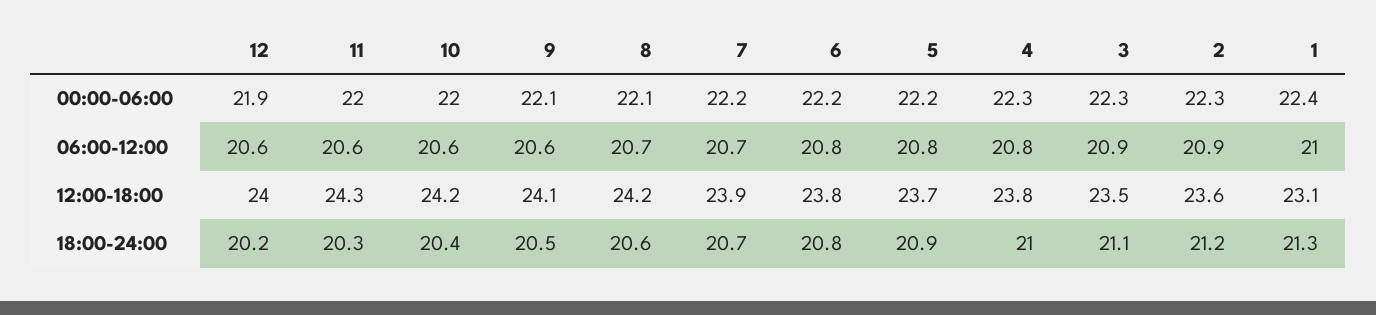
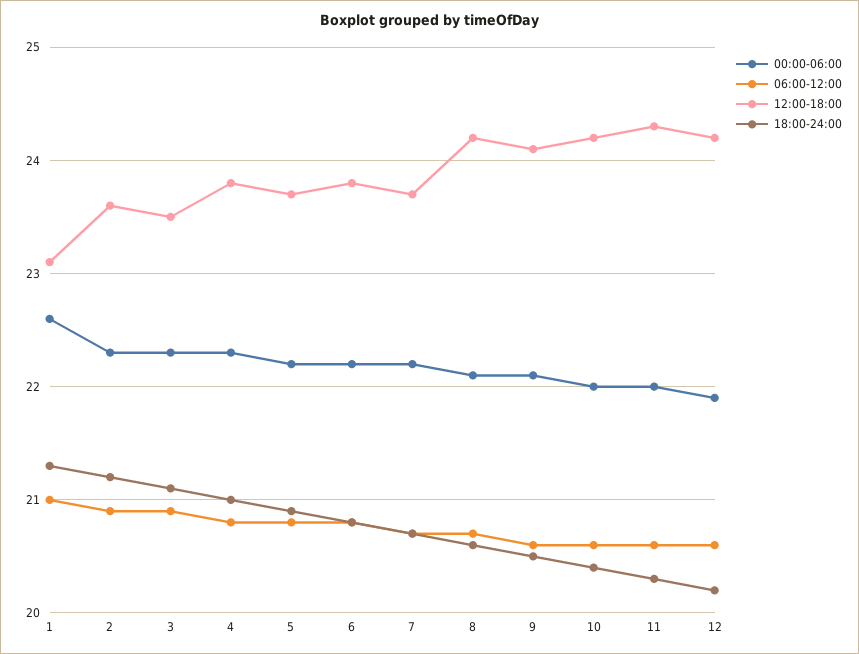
  {
    "00:00-06:00": {
      "12": 21.9,
      "11": 22,
      "10": 22,
      "9": 22.1,
      "8": 22.1,
      "7": 22.2,
      "6": 22.2,
      "5": 22.2,
      "4": 22.3,
      "3": 22.3,
      "2": 22.3,
-     "1": 22.4
+     "1": 22.6
    },
    "06:00-12:00": {
      "12": 20.6,
      "11": 20.6,
      "10": 20.6,
      "9": 20.6,
      "8": 20.7,
      "7": 20.7,
      "6": 20.8,
      "5": 20.8,
      "4": 20.8,
      "3": 20.9,
      "2": 20.9,
      "1": 21
    },
    "12:00-18:00": {
-     "12": 24,
+     "12": 24.2,
      "11": 24.3,
      "10": 24.2,
      "9": 24.1,
      "8": 24.2,
-     "7": 23.9,
+     "7": 23.7,
      "6": 23.8,
      "5": 23.7,
      "4": 23.8,
      "3": 23.5,
      "2": 23.6,
      "1": 23.1
    },
    "18:00-24:00": {
      "12": 20.2,
      "11": 20.3,
      "10": 20.4,
      "9": 20.5,
      "8": 20.6,
      "7": 20.7,
      "6": 20.8,
      "5": 20.9,
      "4": 21,
      "3": 21.1,
      "2": 21.2,
      "1": 21.3
    }
  }

